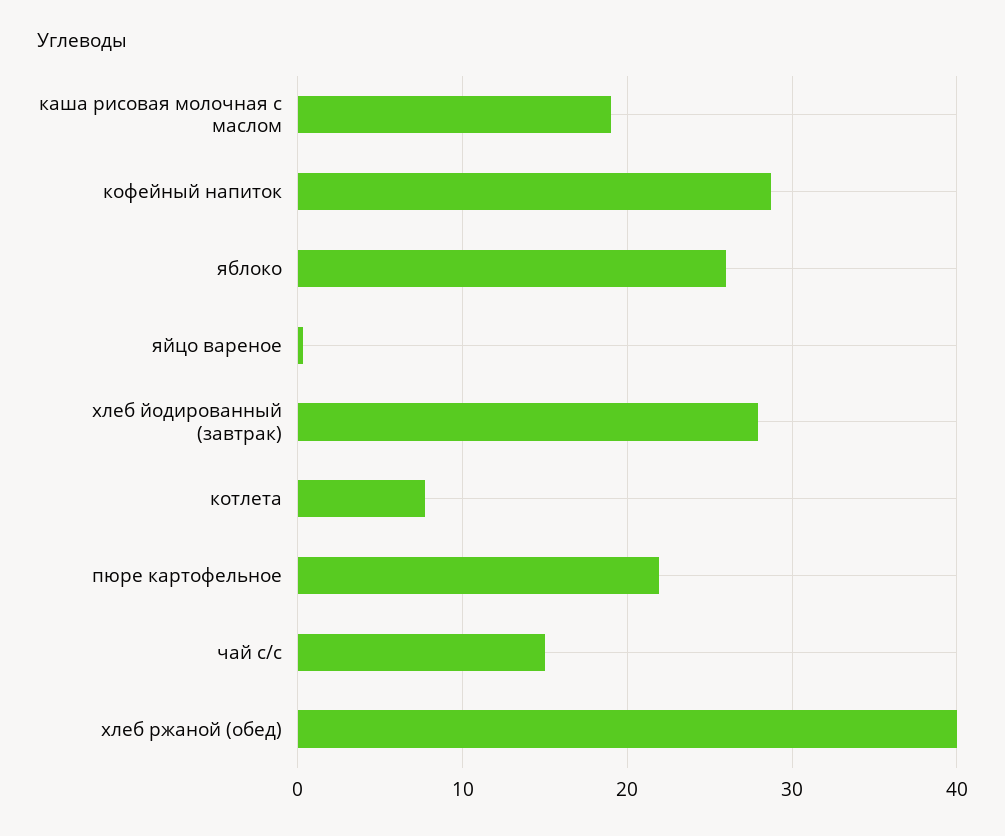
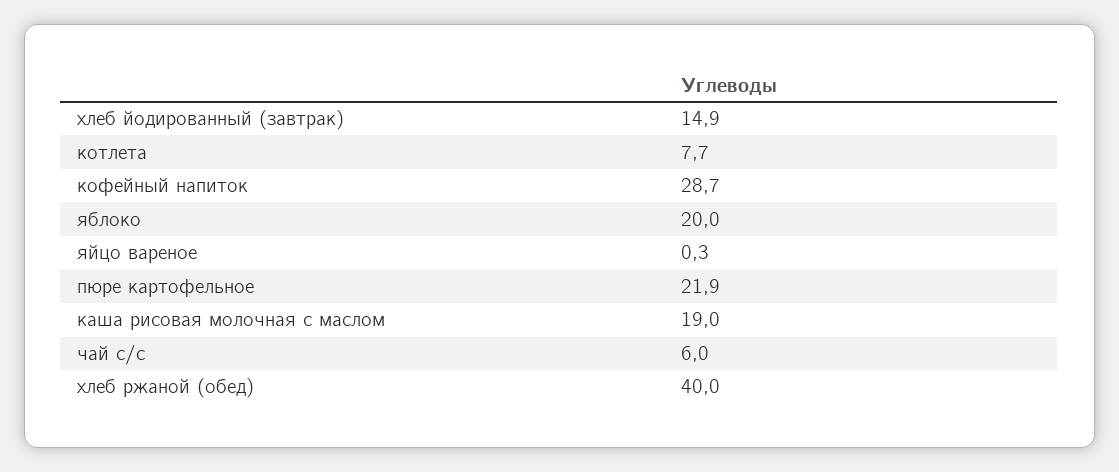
  {
    "каша рисовая молочная с маслом": 19,
    "кофейный напиток": 28.7,
-   "яблоко": 26,
+   "яблоко": 20,
    "яйцо вареное": 0.3,
-   "хлеб йодированный (завтрак)": 28,
+   "хлеб йодированный (завтрак)": 14.9,
    "котлета": 7.7,
    "пюре картофельное": 21.9,
-   "чай с/с": 15,
+   "чай с/с": 6,
    "хлеб ржаной (обед)": 40
  }

